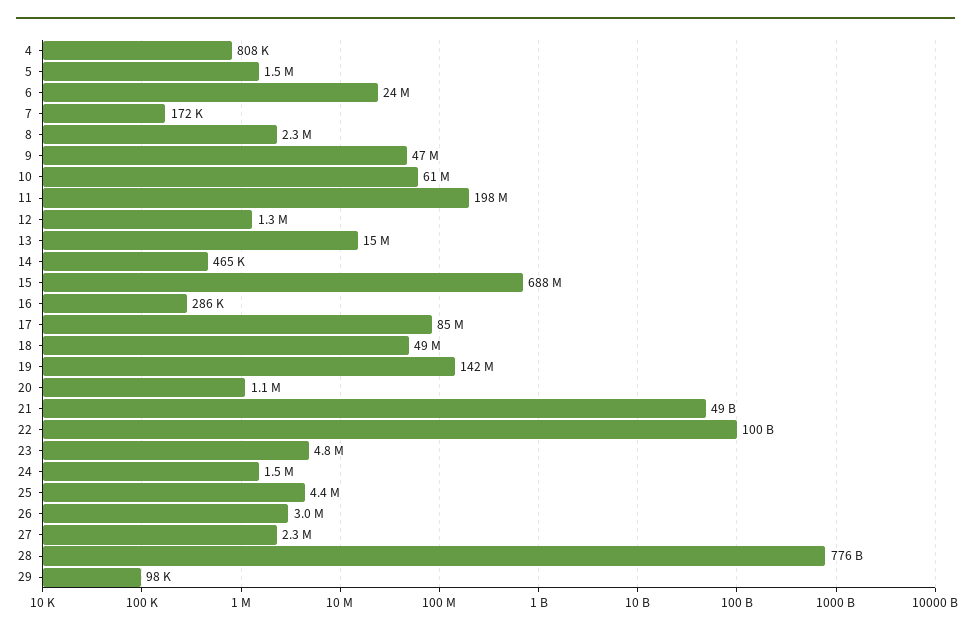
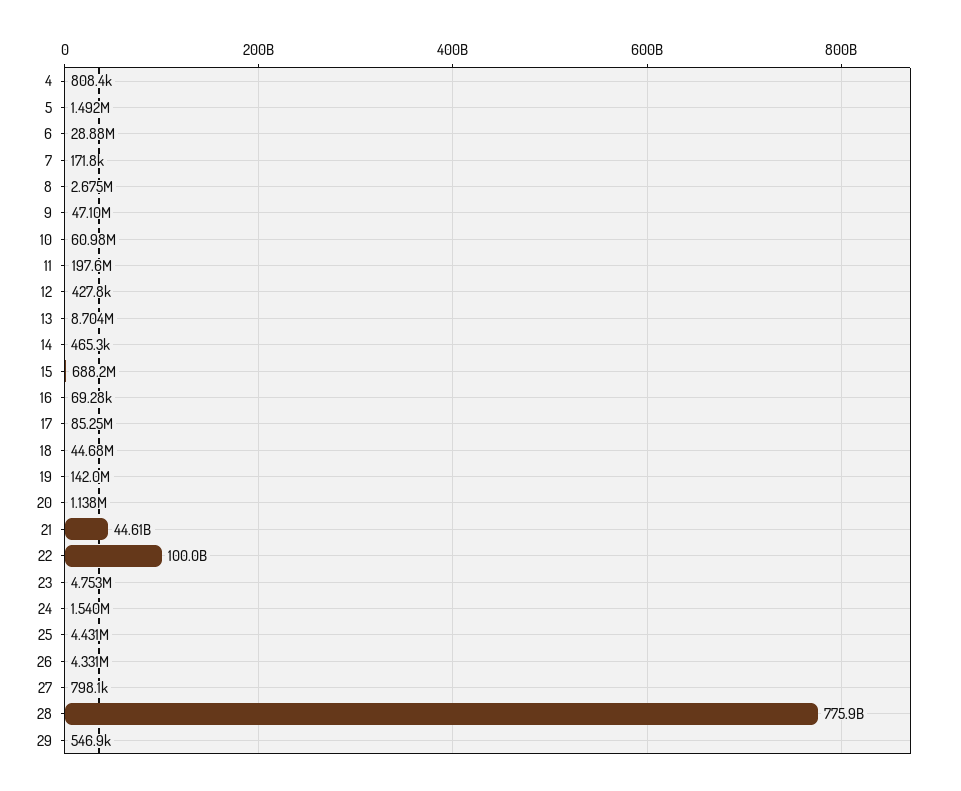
  {
    "4": 808400,
    "5": 1492000,
-   "6": 24000000,
+   "6": 28880000,
    "7": 171800,
-   "8": 2300000,
+   "8": 2675000,
    "9": 47100000,
    "10": 60980000,
    "11": 197600000,
-   "12": 1300000,
+   "12": 427800,
-   "13": 15000000,
+   "13": 8704000,
    "14": 465300,
    "15": 688200000,
-   "16": 286000,
+   "16": 69280,
    "17": 85250000,
-   "18": 49000000,
+   "18": 44680000,
    "19": 142000000,
    "20": 1138000,
-   "21": 49000000000,
+   "21": 44610000000,
    "22": 100000000000,
    "23": 4753000,
    "24": 1540000,
    "25": 4431000,
-   "26": 3000000,
+   "26": 4331000,
-   "27": 2300000,
+   "27": 798100,
    "28": 775900000000,
-   "29": 98000
+   "29": 546900
  }

